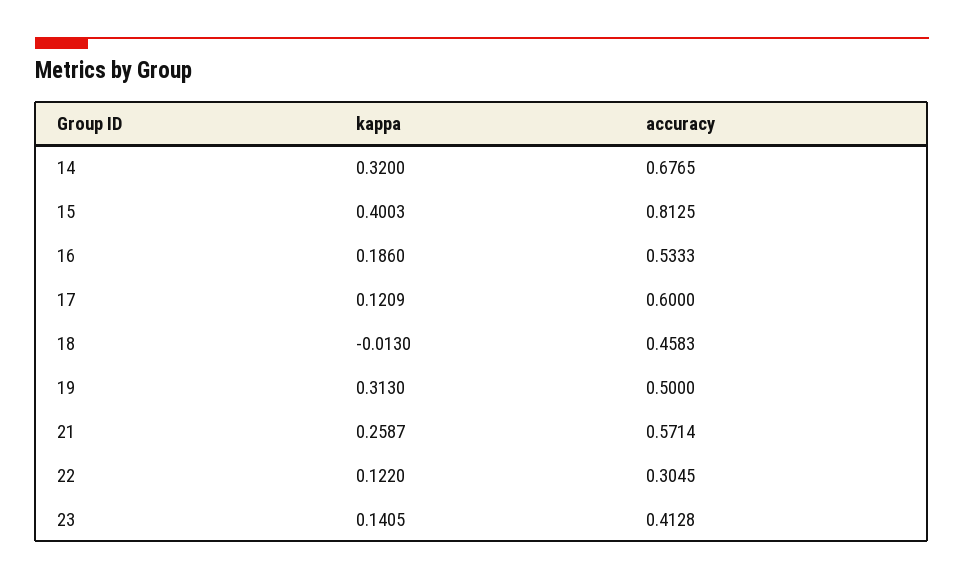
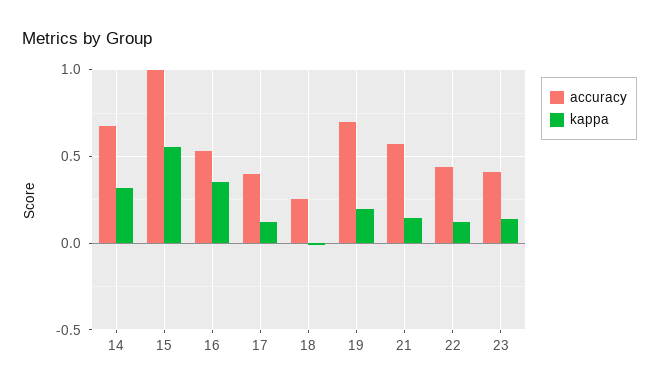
  {
    "kappa": {
      "14": 0.32,
-     "15": 0.4003,
+     "15": 0.55,
-     "16": 0.186,
+     "16": 0.35,
      "17": 0.1209,
      "18": -0.013,
-     "19": 0.313,
+     "19": 0.2,
-     "21": 0.2587,
+     "21": 0.15,
      "22": 0.122,
      "23": 0.1405
    },
    "accuracy": {
      "14": 0.6765,
-     "15": 0.8125,
+     "15": 1,
      "16": 0.5333,
-     "17": 0.6,
+     "17": 0.4,
-     "18": 0.4583,
+     "18": 0.25,
-     "19": 0.5,
+     "19": 0.7,
      "21": 0.5714,
-     "22": 0.3045,
+     "22": 0.45,
      "23": 0.4128
    }
  }

